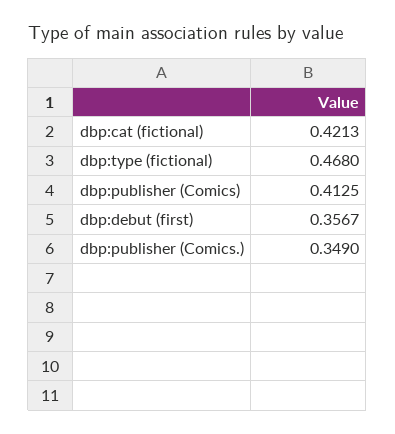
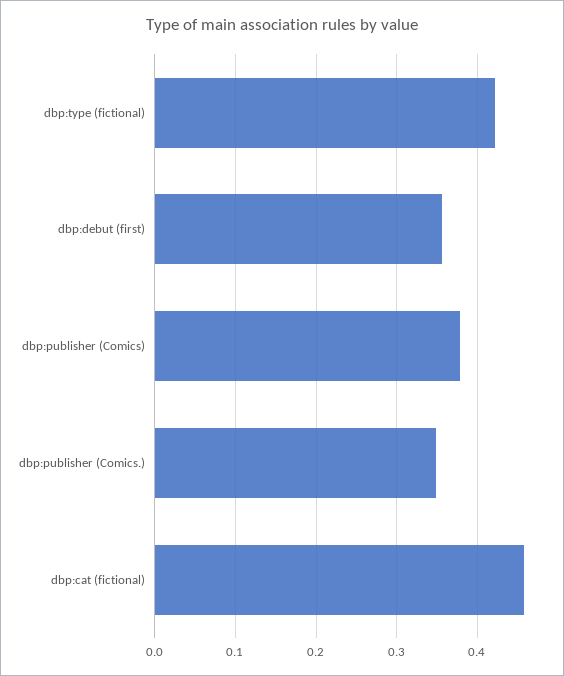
  {
-   "dbp:cat (fictional)": 0.4213,
+   "dbp:cat (fictional)": 0.46,
-   "dbp:type (fictional)": 0.468,
+   "dbp:type (fictional)": 0.42,
-   "dbp:publisher (Comics)": 0.4125,
+   "dbp:publisher (Comics)": 0.38,
    "dbp:debut (first)": 0.3567,
    "dbp:publisher (Comics.)": 0.349
  }

